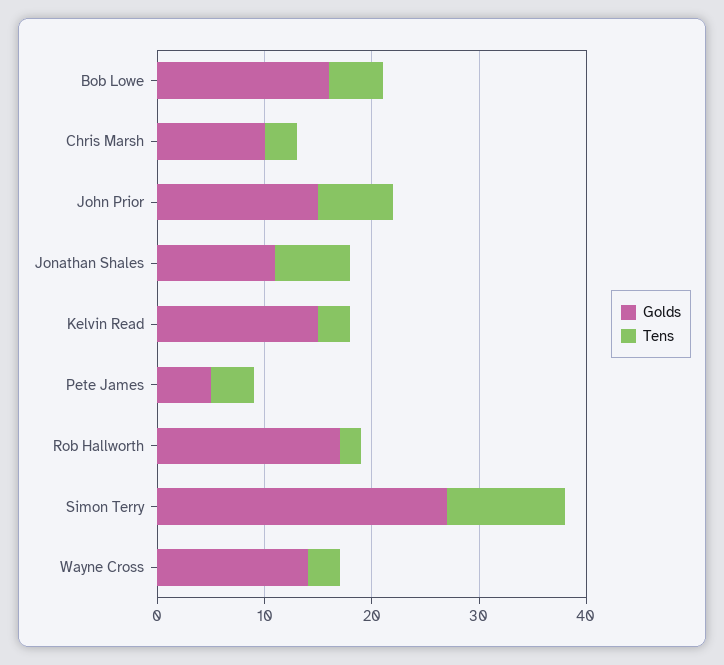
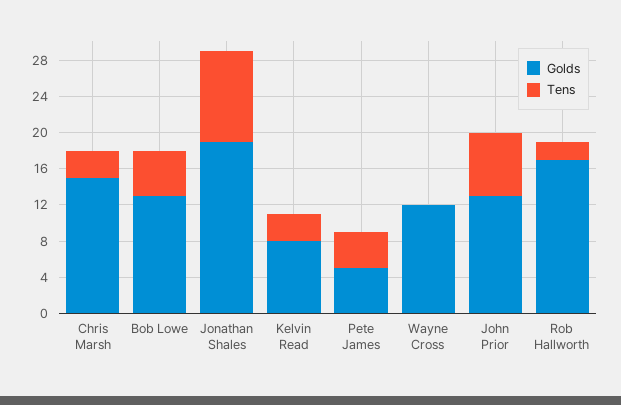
  {
    "Golds": {
-     "Bob Lowe": 16,
+     "Bob Lowe": 13,
-     "Chris Marsh": 10,
+     "Chris Marsh": 15,
-     "John Prior": 15,
+     "John Prior": 13,
-     "Jonathan Shales": 11,
+     "Jonathan Shales": 19,
-     "Kelvin Read": 15,
+     "Kelvin Read": 8,
      "Pete James": 5,
      "Rob Hallworth": 17,
-     "Simon Terry": 27,
-     "Wayne Cross": 14
+     "Wayne Cross": 12
    },
    "Tens": {
      "Bob Lowe": 5,
      "Chris Marsh": 3,
      "John Prior": 7,
-     "Jonathan Shales": 7,
+     "Jonathan Shales": 10,
      "Kelvin Read": 3,
      "Pete James": 4,
      "Rob Hallworth": 2,
-     "Simon Terry": 11,
-     "Wayne Cross": 3
+     "Wayne Cross": 0
    }
  }

